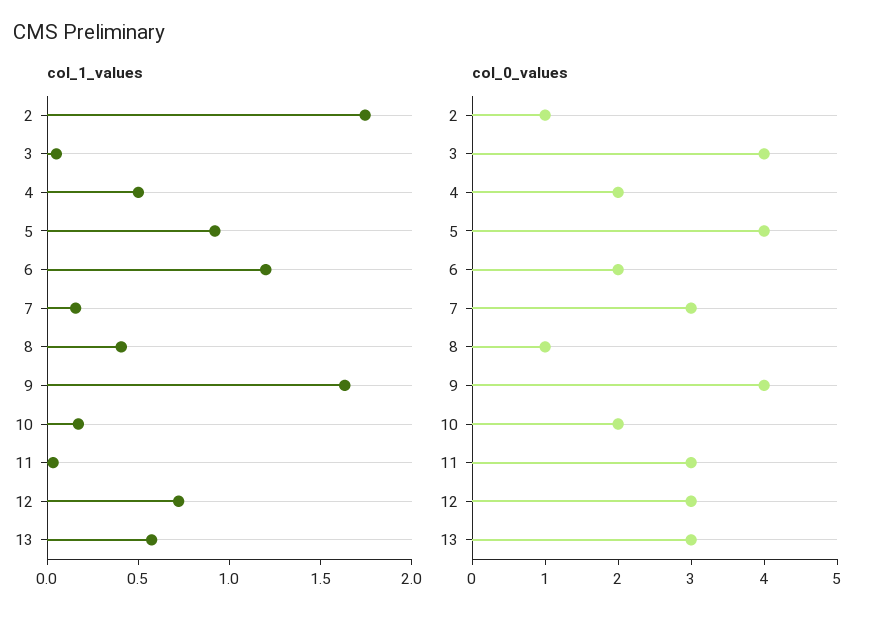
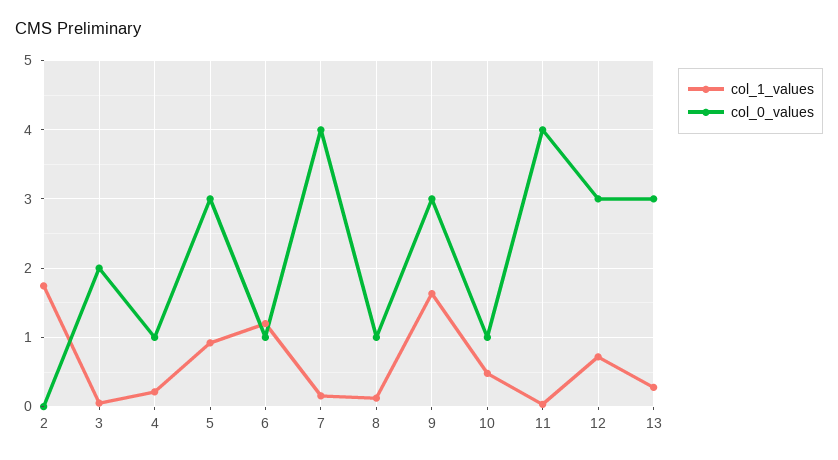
  {
    "col_1_values": {
      "2": 1.7,
      "3": 0.1,
-     "4": 0.5,
+     "4": 0.2,
      "5": 0.9,
      "6": 1.2,
      "7": 0.2,
-     "8": 0.4,
+     "8": 0.1,
      "9": 1.6,
-     "10": 0.2,
+     "10": 0.5,
      "11": 0,
      "12": 0.7,
-     "13": 0.6
+     "13": 0.3
    },
    "col_0_values": {
-     "2": 1,
+     "2": 0,
-     "3": 4,
+     "3": 2,
-     "4": 2,
+     "4": 1,
-     "5": 4,
+     "5": 3,
-     "6": 2,
+     "6": 1,
-     "7": 3,
+     "7": 4,
      "8": 1,
-     "9": 4,
+     "9": 3,
-     "10": 2,
+     "10": 1,
-     "11": 3,
+     "11": 4,
      "12": 3,
      "13": 3
    }
  }

